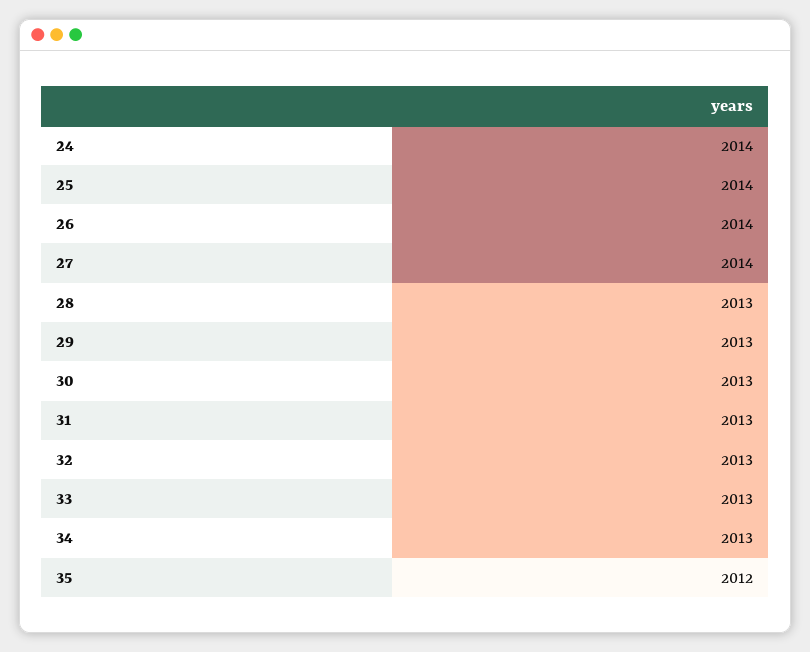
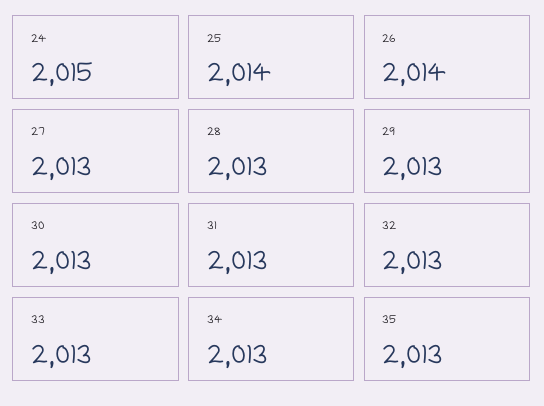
  {
-   "24": 2014,
+   "24": 2015,
    "25": 2014,
    "26": 2014,
-   "27": 2014,
+   "27": 2013,
    "28": 2013,
    "29": 2013,
    "30": 2013,
    "31": 2013,
    "32": 2013,
    "33": 2013,
    "34": 2013,
-   "35": 2012
+   "35": 2013
  }

